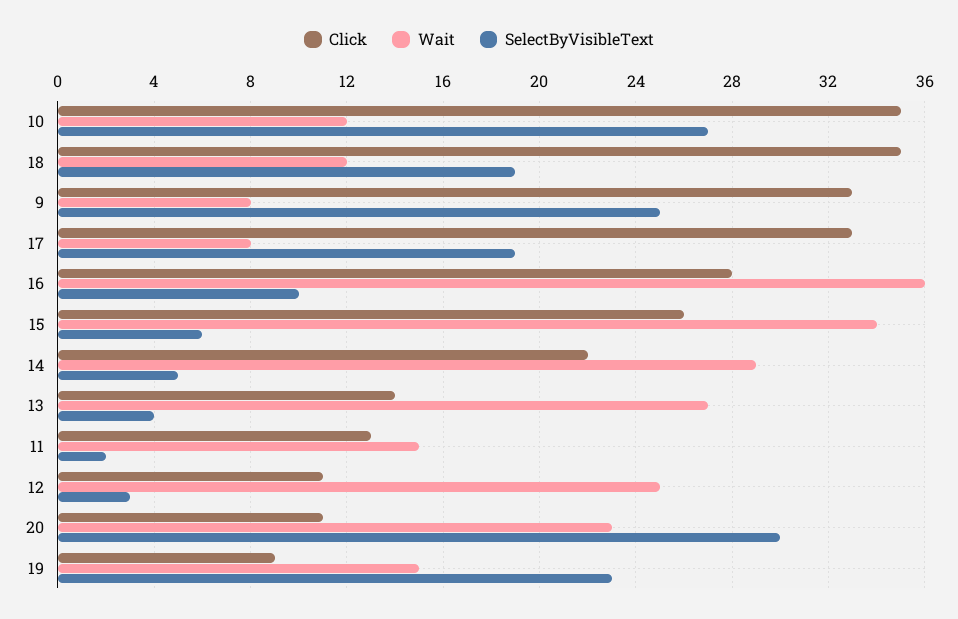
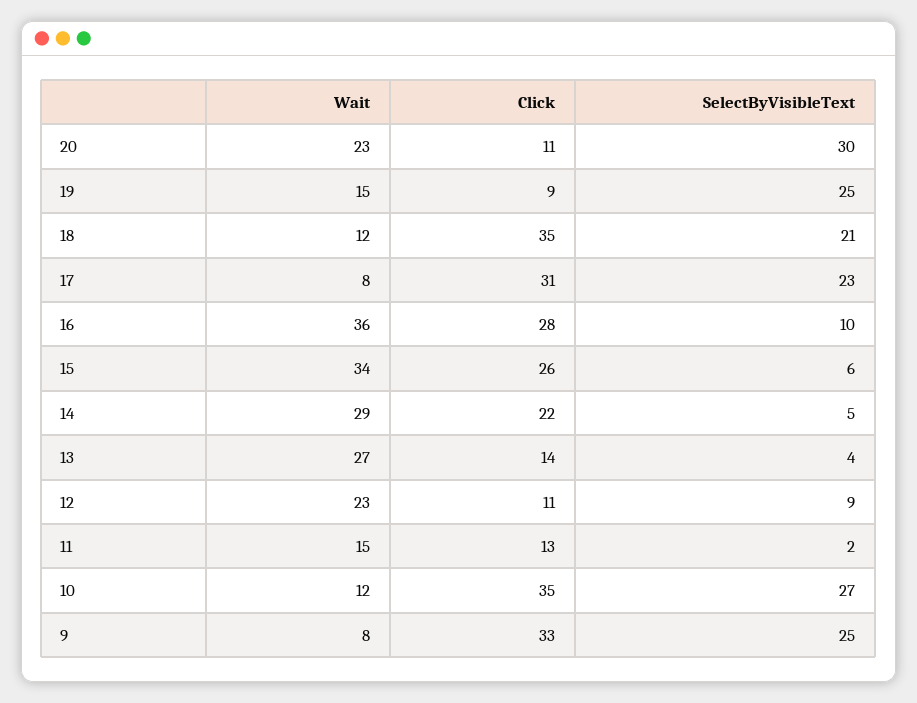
  {
    "Click": {
      "10": 35,
      "18": 35,
      "9": 33,
-     "17": 33,
+     "17": 31,
      "16": 28,
      "15": 26,
      "14": 22,
      "13": 14,
      "11": 13,
      "12": 11,
      "20": 11,
      "19": 9
    },
    "Wait": {
      "10": 12,
      "18": 12,
      "9": 8,
      "17": 8,
      "16": 36,
      "15": 34,
      "14": 29,
      "13": 27,
      "11": 15,
-     "12": 25,
+     "12": 23,
      "20": 23,
      "19": 15
    },
    "SelectByVisibleText": {
      "10": 27,
-     "18": 19,
+     "18": 21,
      "9": 25,
-     "17": 19,
+     "17": 23,
      "16": 10,
      "15": 6,
      "14": 5,
      "13": 4,
      "11": 2,
-     "12": 3,
+     "12": 9,
      "20": 30,
-     "19": 23
+     "19": 25
    }
  }

